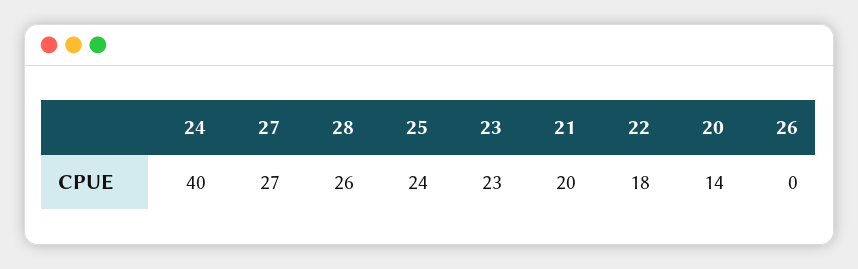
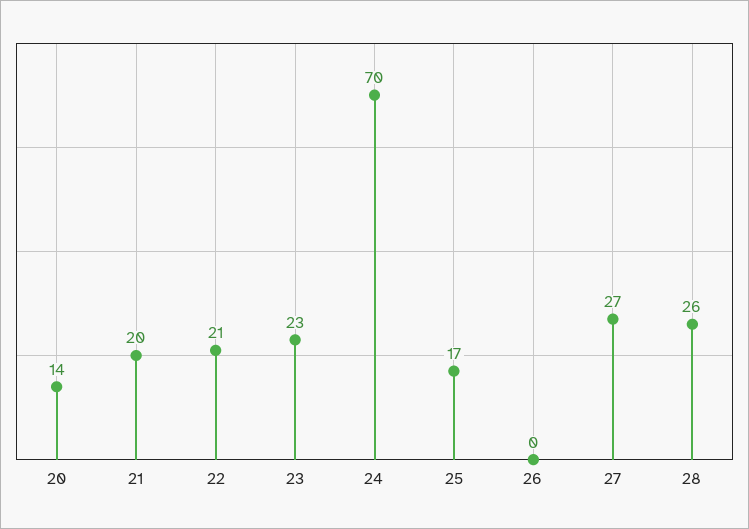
  {
-   "24": 40,
+   "24": 70,
    "27": 27,
    "28": 26,
-   "25": 24,
+   "25": 17,
    "23": 23,
    "21": 20,
-   "22": 18,
+   "22": 21,
    "20": 14,
    "26": 0
  }

